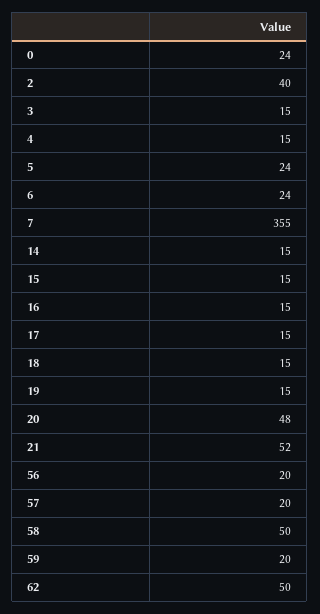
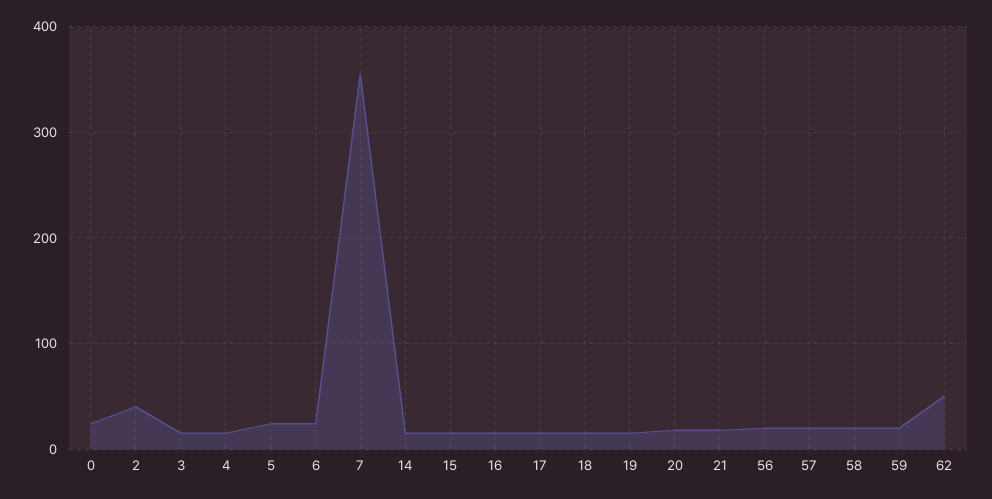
  {
    "0": 24,
    "2": 40,
    "3": 15,
    "4": 15,
    "5": 24,
    "6": 24,
    "7": 355,
    "14": 15,
    "15": 15,
    "16": 15,
    "17": 15,
    "18": 15,
    "19": 15,
-   "20": 48,
+   "20": 20,
-   "21": 52,
+   "21": 20,
    "56": 20,
    "57": 20,
-   "58": 50,
+   "58": 20,
    "59": 20,
    "62": 50
  }

